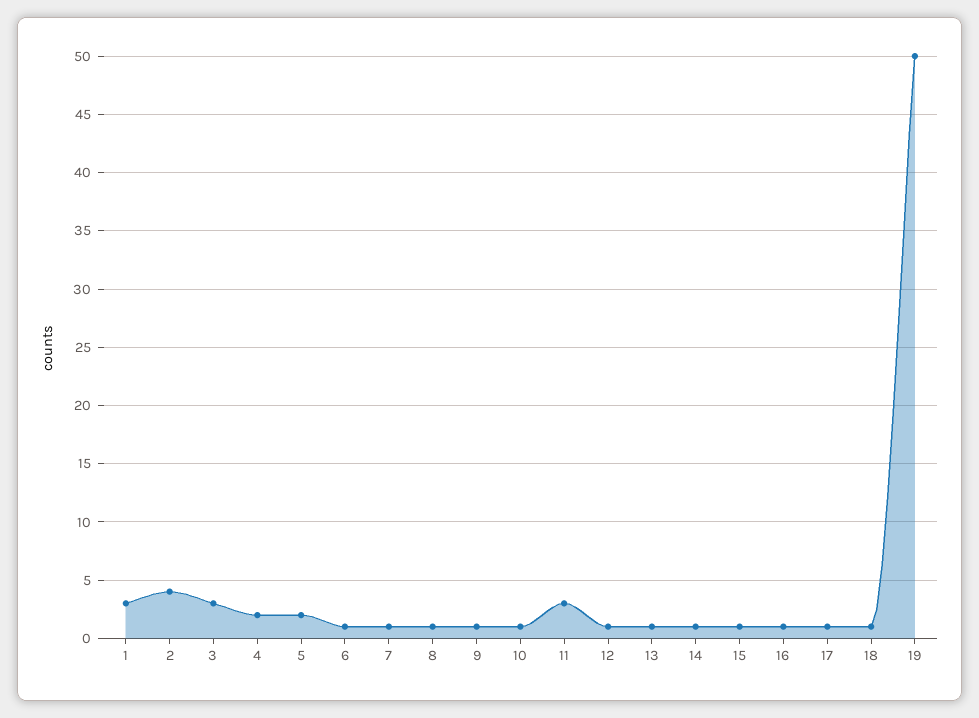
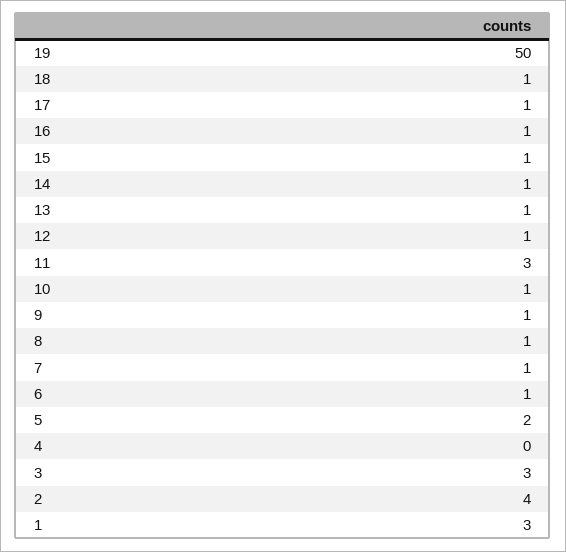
  {
    "1": 3,
    "2": 4,
    "3": 3,
-   "4": 2,
+   "4": 0,
    "5": 2,
    "6": 1,
    "7": 1,
    "8": 1,
    "9": 1,
    "10": 1,
    "11": 3,
    "12": 1,
    "13": 1,
    "14": 1,
    "15": 1,
    "16": 1,
    "17": 1,
    "18": 1,
    "19": 50
  }

